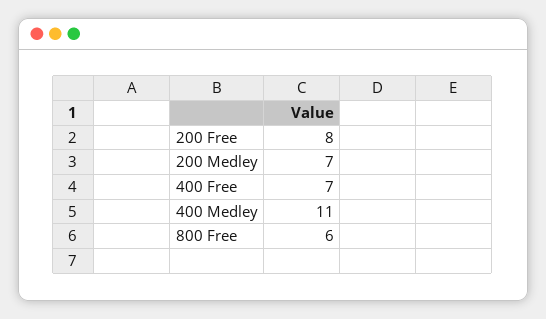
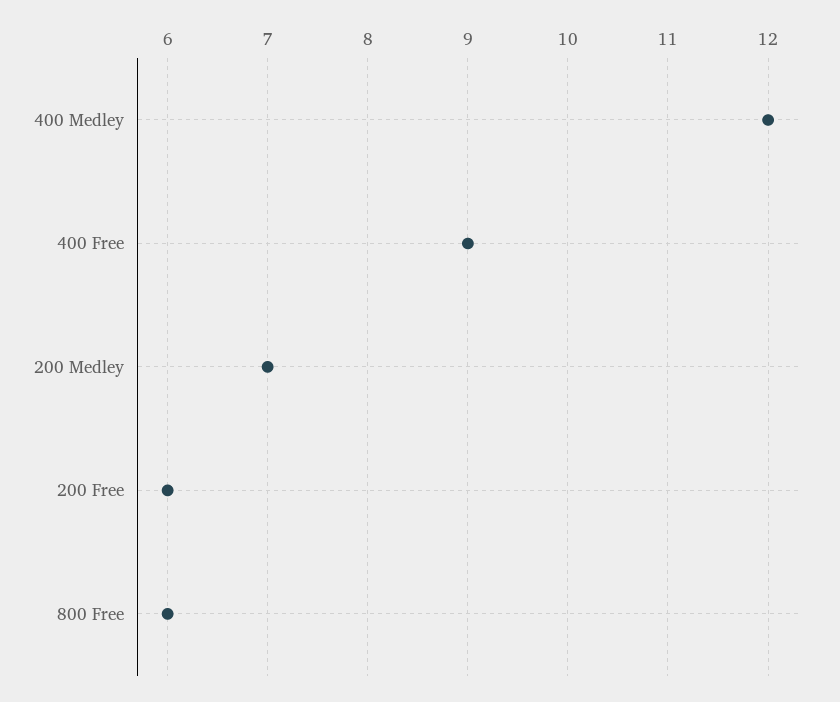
  {
-   "200 Free": 8,
+   "200 Free": 6,
    "200 Medley": 7,
-   "400 Free": 7,
+   "400 Free": 9,
-   "400 Medley": 11,
+   "400 Medley": 12,
    "800 Free": 6
  }

